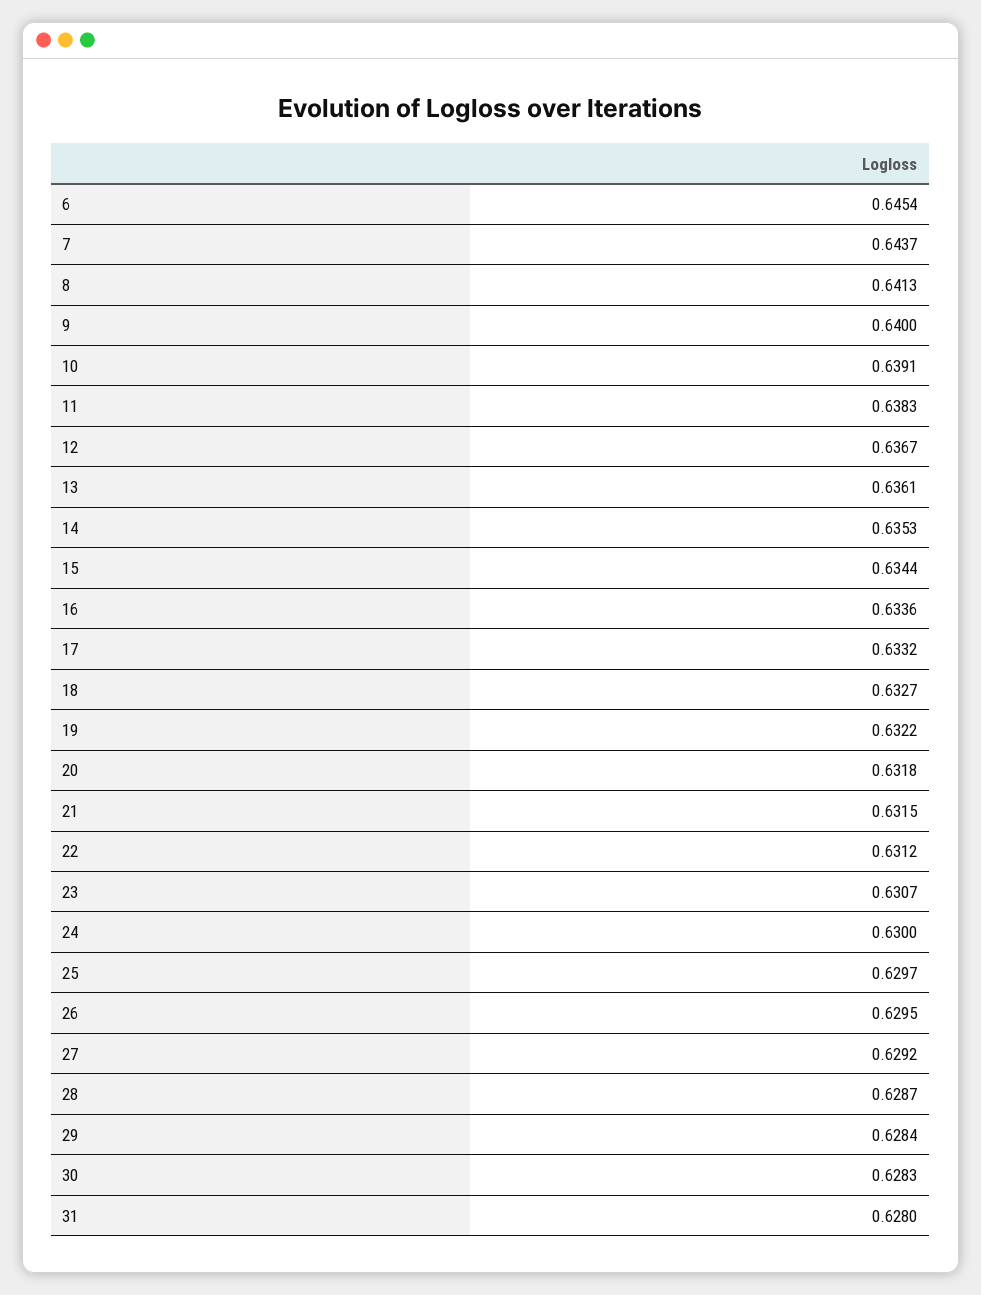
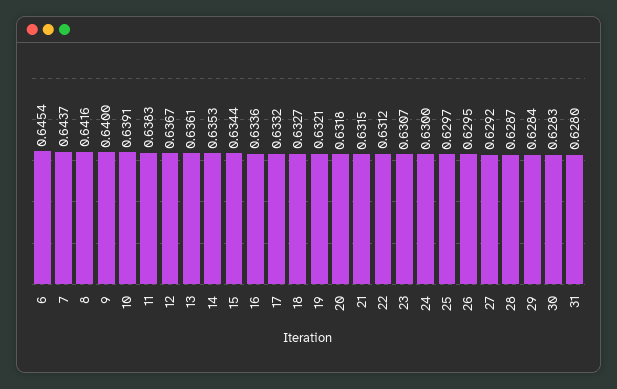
  {
    "6": 0.6454,
    "7": 0.6437,
-   "8": 0.6413,
+   "8": 0.6416,
    "9": 0.64,
    "10": 0.6391,
    "11": 0.6383,
    "12": 0.6367,
    "13": 0.6361,
    "14": 0.6353,
    "15": 0.6344,
    "16": 0.6336,
    "17": 0.6332,
    "18": 0.6327,
-   "19": 0.6322,
+   "19": 0.6321,
    "20": 0.6318,
    "21": 0.6315,
    "22": 0.6312,
    "23": 0.6307,
    "24": 0.63,
    "25": 0.6297,
    "26": 0.6295,
    "27": 0.6292,
    "28": 0.6287,
    "29": 0.6284,
    "30": 0.6283,
    "31": 0.628
  }

